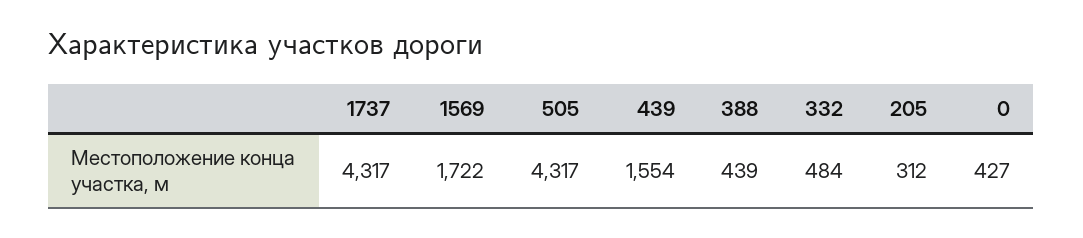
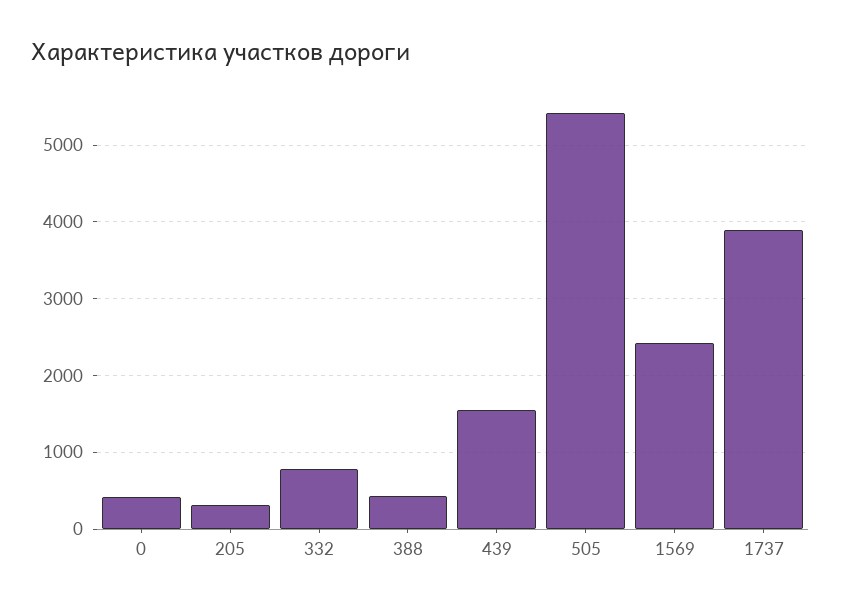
  {
-   "1737": 4317,
+   "1737": 3900,
-   "1569": 1722,
+   "1569": 2400,
-   "505": 4317,
+   "505": 5400,
    "439": 1554,
    "388": 439,
-   "332": 484,
+   "332": 800,
    "205": 312,
    "0": 427
  }

